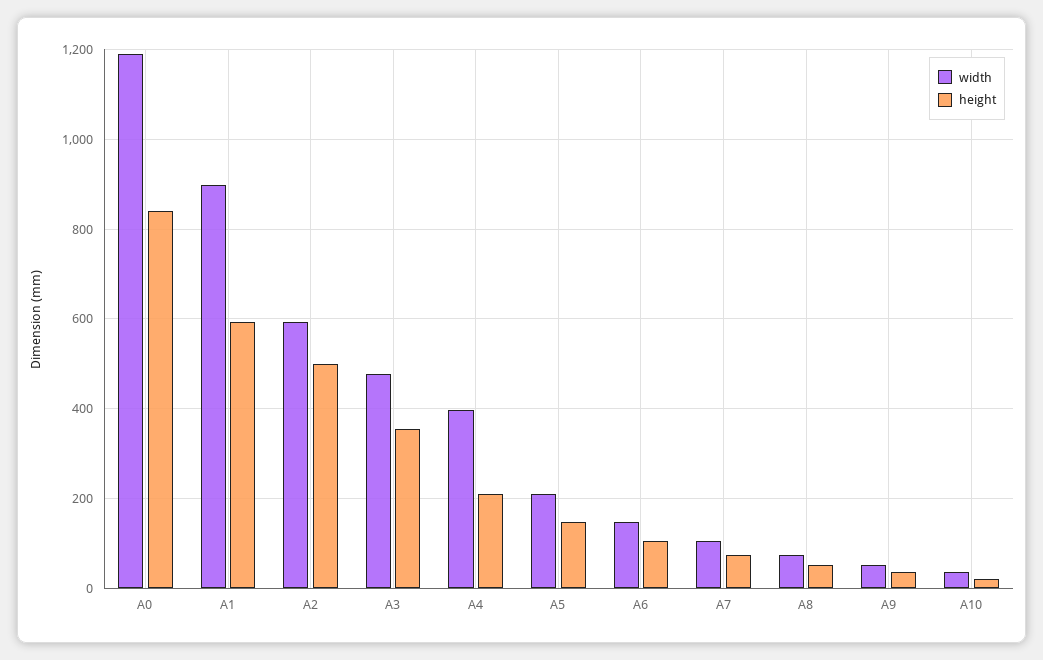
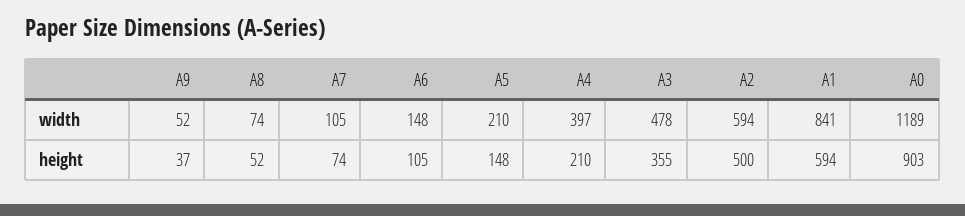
  {
    "width": {
      "A0": 1189,
-     "A1": 900,
+     "A1": 841,
      "A2": 594,
      "A3": 478,
      "A4": 397,
      "A5": 210,
      "A6": 148,
      "A7": 105,
      "A8": 74,
-     "A9": 52,
+     "A9": 52
-     "A10": 40
    },
    "height": {
-     "A0": 840,
+     "A0": 903,
      "A1": 594,
      "A2": 500,
      "A3": 355,
      "A4": 210,
      "A5": 148,
      "A6": 105,
      "A7": 74,
      "A8": 52,
-     "A9": 37,
+     "A9": 37
-     "A10": 20
    }
  }

